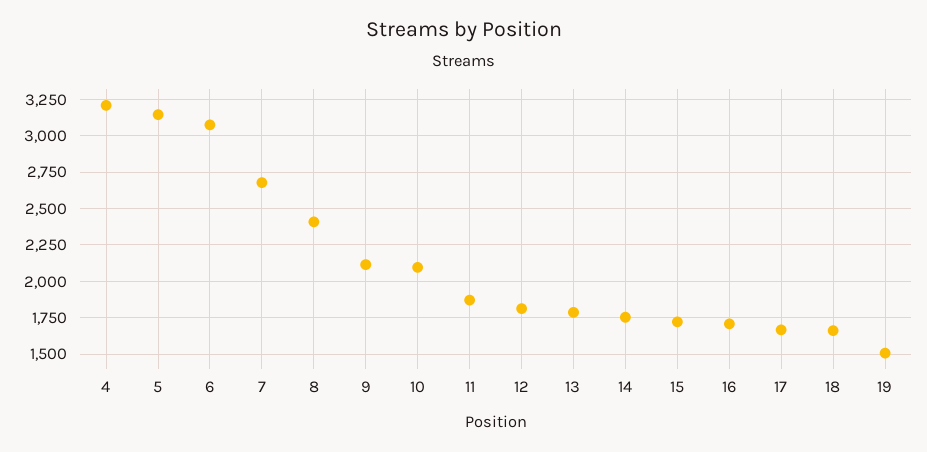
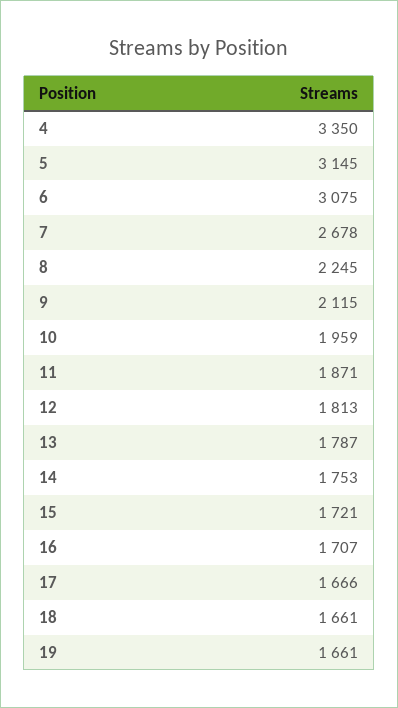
  {
-   "4": 3200,
+   "4": 3350,
    "5": 3145,
    "6": 3075,
    "7": 2678,
-   "8": 2400,
+   "8": 2245,
    "9": 2115,
-   "10": 2100,
+   "10": 1959,
    "11": 1871,
    "12": 1813,
    "13": 1787,
    "14": 1753,
    "15": 1721,
    "16": 1707,
    "17": 1666,
    "18": 1661,
-   "19": 1500
+   "19": 1661
  }

